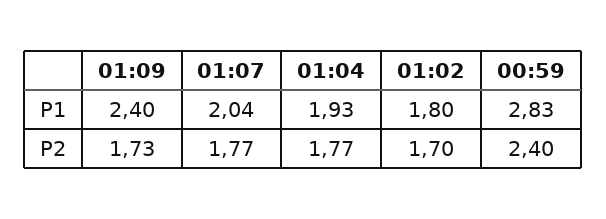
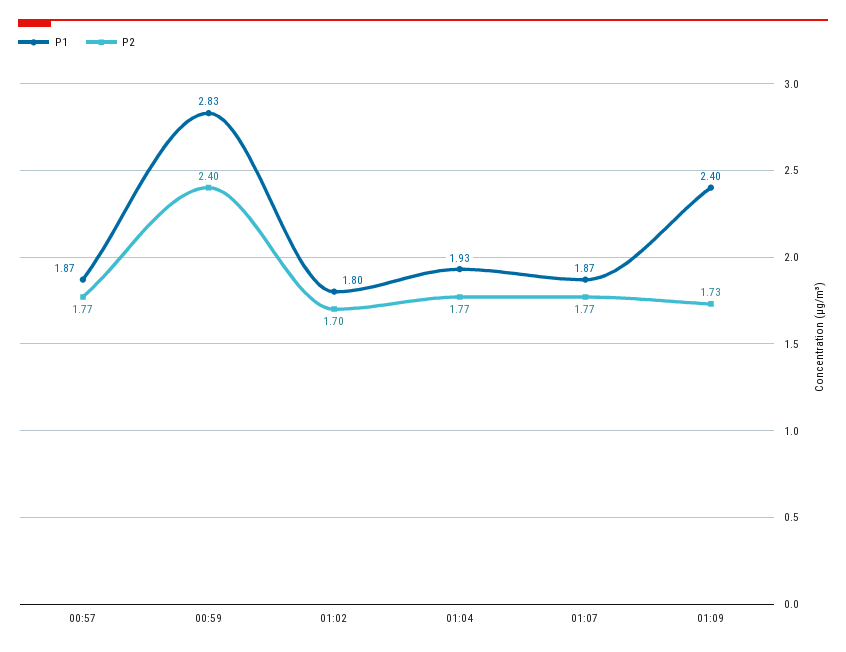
  {
    "P1": {
      "01:09": 2.4,
-     "01:07": 2.04,
+     "01:07": 1.87,
      "01:04": 1.93,
      "01:02": 1.8,
-     "00:59": 2.83
+     "00:59": 2.83,
+     "00:57": 1.87
    },
    "P2": {
      "01:09": 1.73,
      "01:07": 1.77,
      "01:04": 1.77,
      "01:02": 1.7,
-     "00:59": 2.4
+     "00:59": 2.4,
+     "00:57": 1.77
    }
  }

